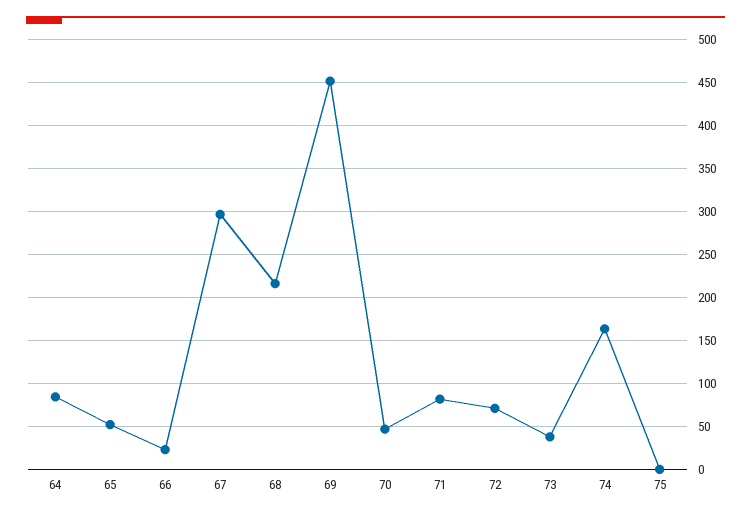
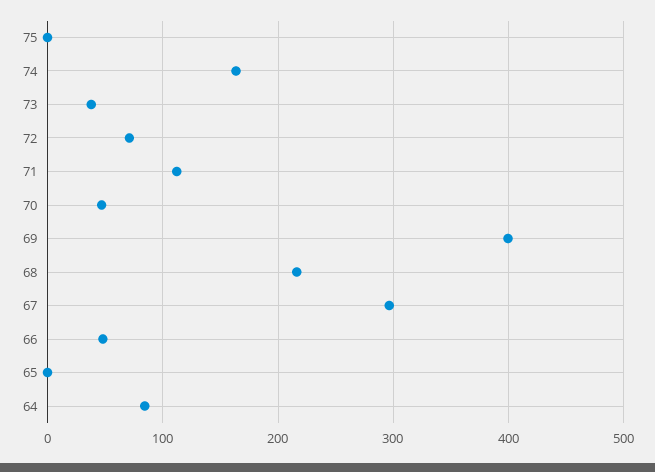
  {
    "64": 80,
-   "65": 50,
+   "65": 0,
-   "66": 20,
+   "66": 50,
    "67": 300,
    "68": 220,
-   "69": 450,
+   "69": 400,
    "70": 50,
-   "71": 80,
+   "71": 110,
    "72": 70,
    "73": 40,
    "74": 160,
    "75": 0
  }

